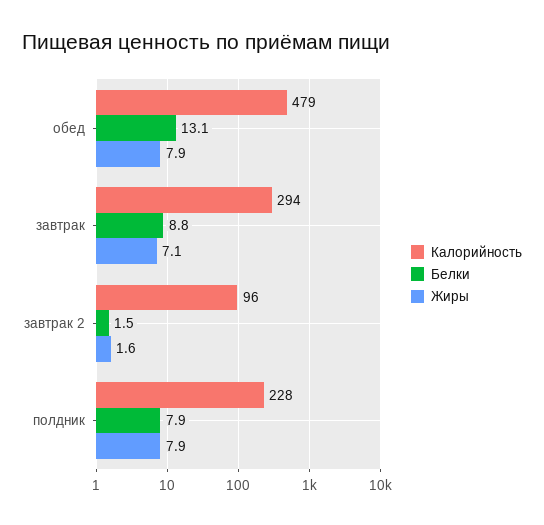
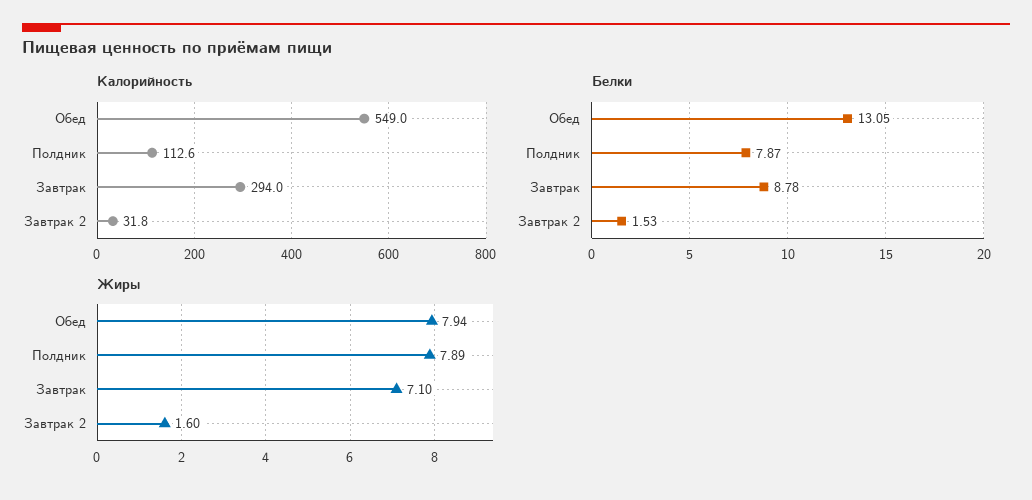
  {
    "Калорийность": {
-     "обед": 479,
+     "обед": 549,
      "завтрак": 294,
-     "завтрак 2": 96,
+     "завтрак 2": 31.8,
-     "полдник": 228
+     "полдник": 112.6
    },
    "Белки": {
      "обед": 13.05,
      "завтрак": 8.78,
      "завтрак 2": 1.53,
      "полдник": 7.87
    },
    "Жиры": {
      "обед": 7.94,
      "завтрак": 7.1,
      "завтрак 2": 1.6,
      "полдник": 7.89
    }
  }

